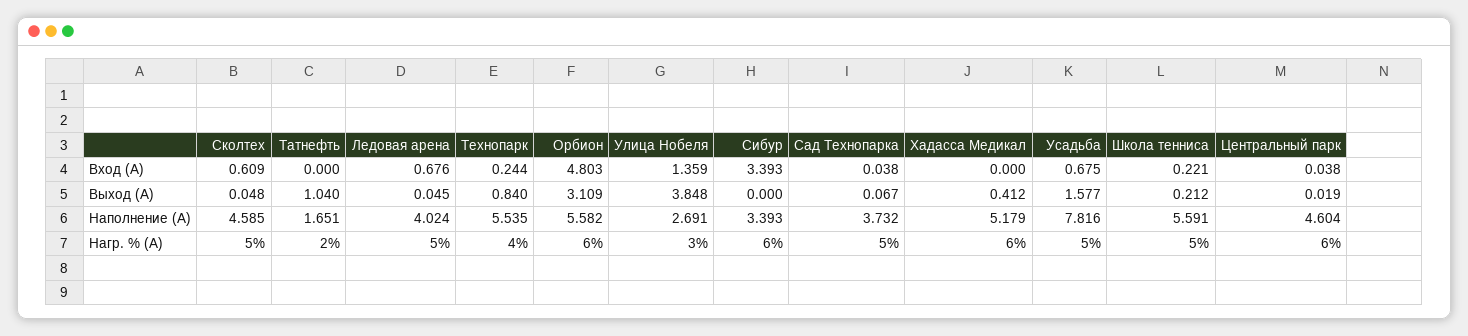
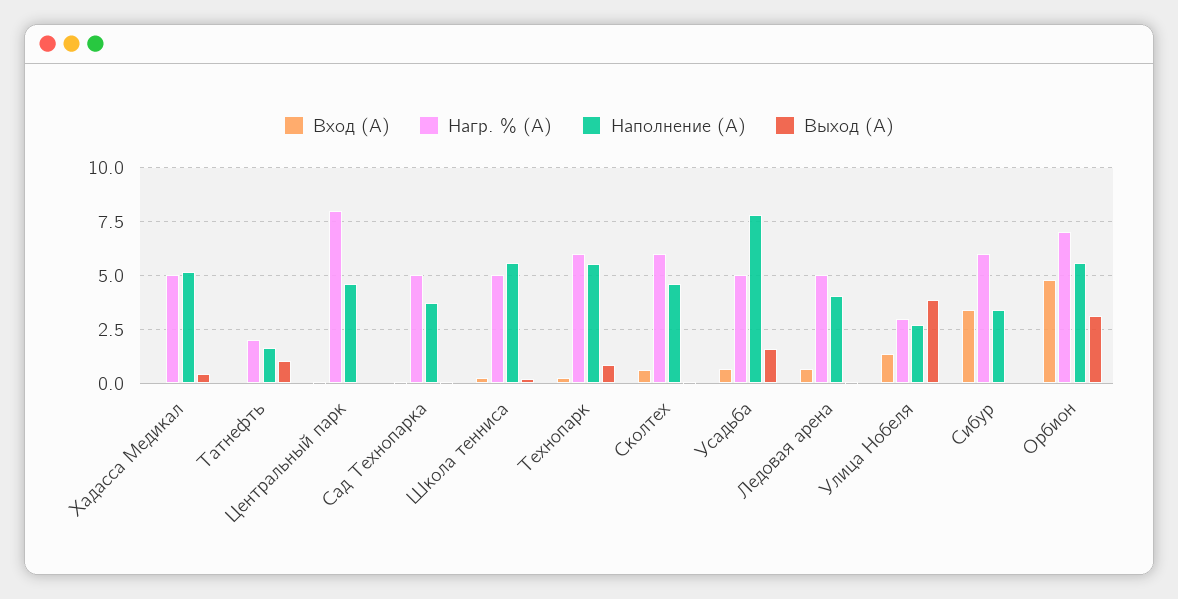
  {
    "Вход (А)": {
      "Сколтех": 0.609,
      "Татнефть": 0,
      "Ледовая арена": 0.676,
      "Технопарк": 0.244,
      "Орбион": 4.803,
      "Улица Нобеля": 1.359,
      "Сибур": 3.393,
      "Сад Технопарка": 0.038,
      "Хадасса Медикал": 0,
      "Усадьба": 0.675,
      "Школа тенниса": 0.221,
      "Центральный парк": 0.038
    },
    "Выход (А)": {
      "Сколтех": 0.048,
      "Татнефть": 1.04,
      "Ледовая арена": 0.045,
      "Технопарк": 0.84,
      "Орбион": 3.109,
      "Улица Нобеля": 3.848,
      "Сибур": 0,
      "Сад Технопарка": 0.067,
      "Хадасса Медикал": 0.412,
      "Усадьба": 1.577,
      "Школа тенниса": 0.212,
      "Центральный парк": 0.019
    },
    "Наполнение (А)": {
      "Сколтех": 4.585,
      "Татнефть": 1.651,
      "Ледовая арена": 4.024,
      "Технопарк": 5.535,
      "Орбион": 5.582,
      "Улица Нобеля": 2.691,
      "Сибур": 3.393,
      "Сад Технопарка": 3.732,
      "Хадасса Медикал": 5.179,
      "Усадьба": 7.816,
      "Школа тенниса": 5.591,
      "Центральный парк": 4.604
    },
    "Нагр. % (А)": {
-     "Сколтех": 5,
+     "Сколтех": 6,
      "Татнефть": 2,
      "Ледовая арена": 5,
-     "Технопарк": 4,
+     "Технопарк": 6,
-     "Орбион": 6,
+     "Орбион": 7,
      "Улица Нобеля": 3,
      "Сибур": 6,
      "Сад Технопарка": 5,
-     "Хадасса Медикал": 6,
+     "Хадасса Медикал": 5,
      "Усадьба": 5,
      "Школа тенниса": 5,
-     "Центральный парк": 6
+     "Центральный парк": 8
    }
  }

